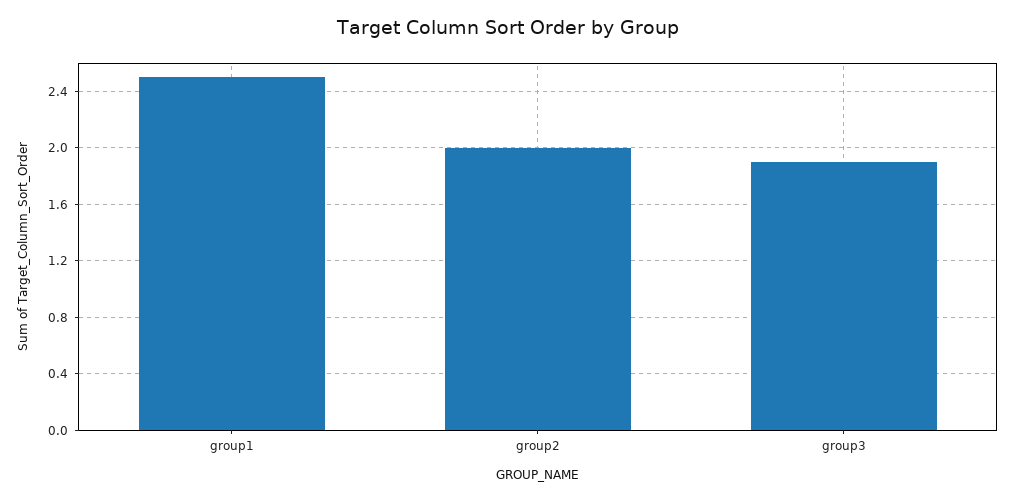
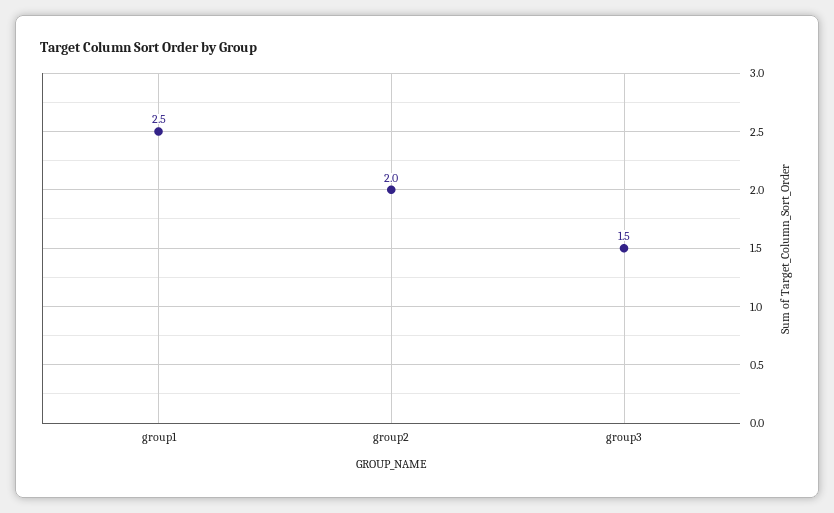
  {
    "group1": 2.5,
    "group2": 2,
-   "group3": 1.9
+   "group3": 1.5
  }

